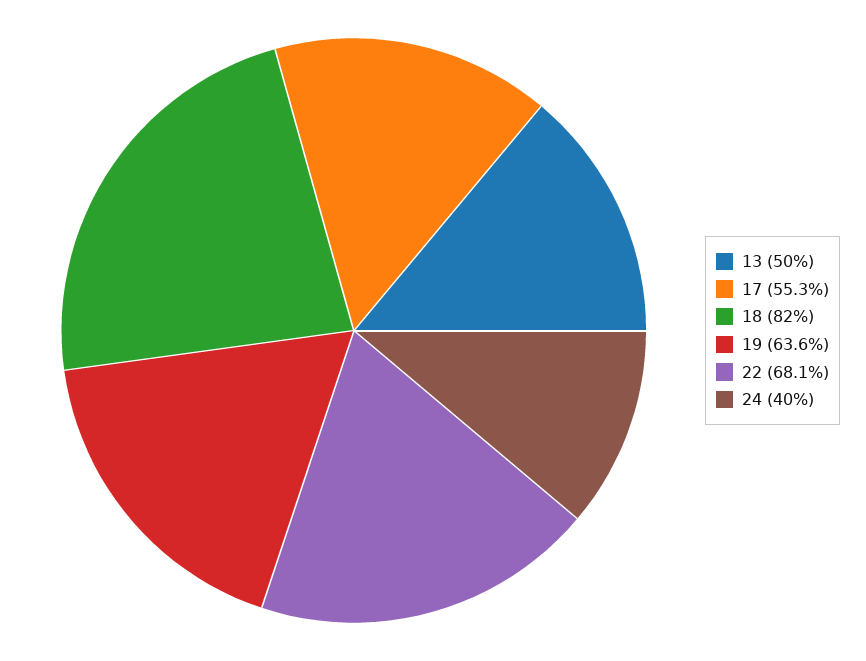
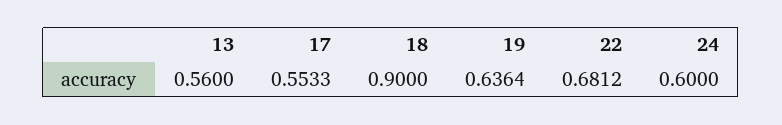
  {
-   "13": 0.5,
+   "13": 0.56,
    "17": 0.5533,
-   "18": 0.82,
+   "18": 0.9,
    "19": 0.6364,
    "22": 0.6812,
-   "24": 0.4
+   "24": 0.6
  }

